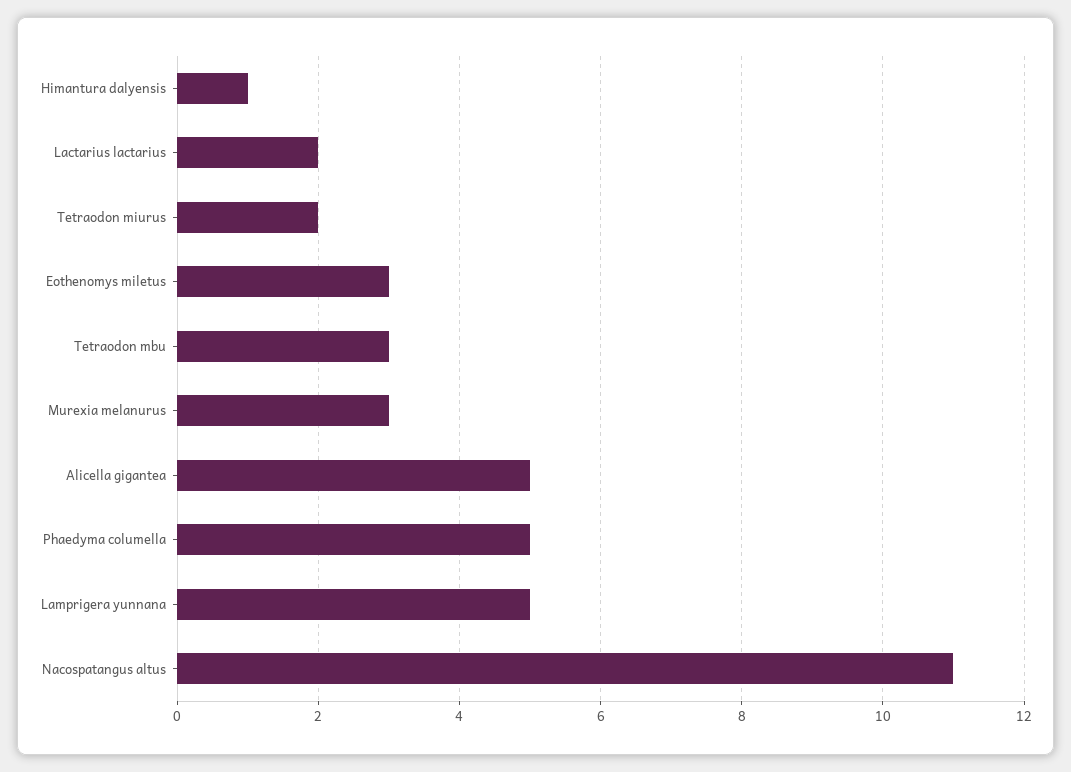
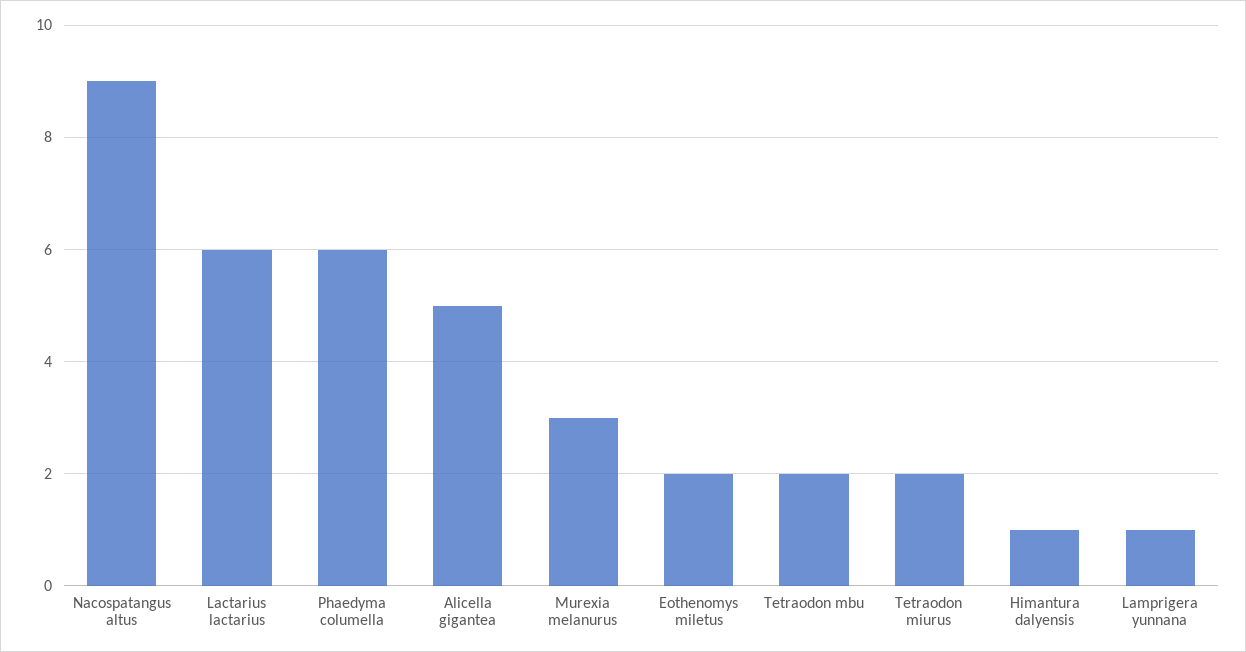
  {
    "Himantura dalyensis": 1,
-   "Lactarius lactarius": 2,
+   "Lactarius lactarius": 6,
    "Tetraodon miurus": 2,
-   "Eothenomys miletus": 3,
+   "Eothenomys miletus": 2,
-   "Tetraodon mbu": 3,
+   "Tetraodon mbu": 2,
    "Murexia melanurus": 3,
    "Alicella gigantea": 5,
-   "Phaedyma columella": 5,
+   "Phaedyma columella": 6,
-   "Lamprigera yunnana": 5,
+   "Lamprigera yunnana": 1,
-   "Nacospatangus altus": 11
+   "Nacospatangus altus": 9
  }

